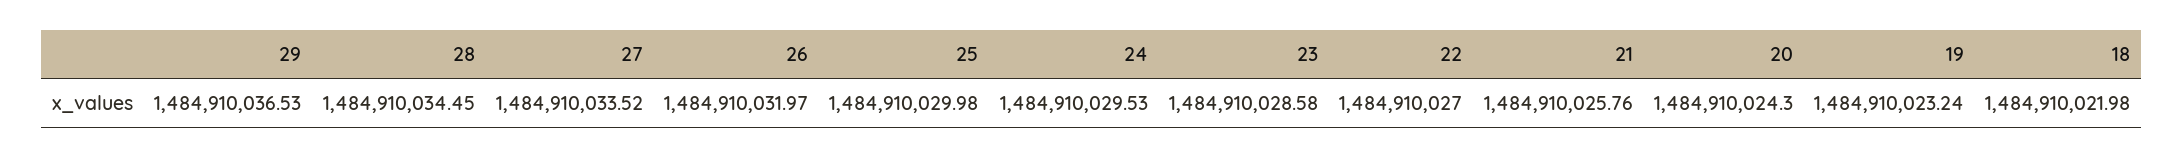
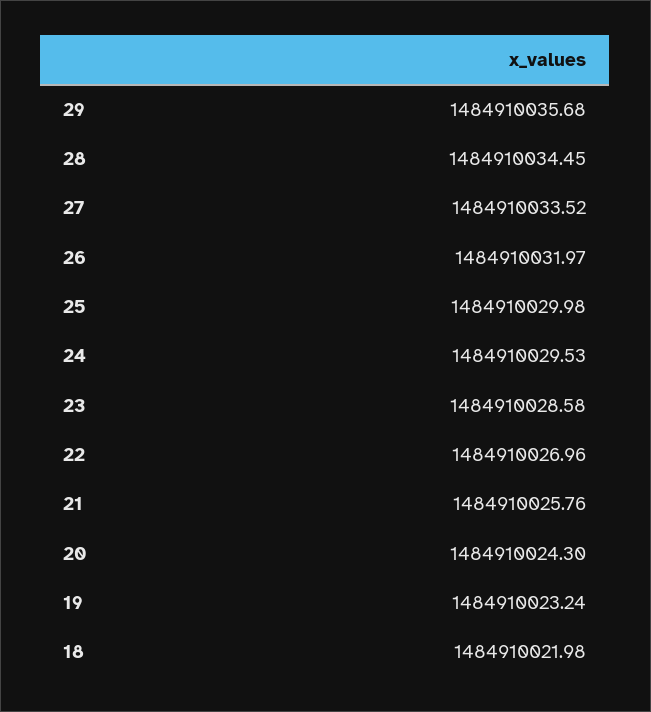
  {
-   "29": 1484910036.53,
+   "29": 1484910035.68,
    "28": 1484910034.45,
    "27": 1484910033.52,
    "26": 1484910031.97,
    "25": 1484910029.98,
    "24": 1484910029.53,
    "23": 1484910028.58,
-   "22": 1484910027,
+   "22": 1484910026.96,
    "21": 1484910025.76,
    "20": 1484910024.3,
    "19": 1484910023.24,
    "18": 1484910021.98
  }

